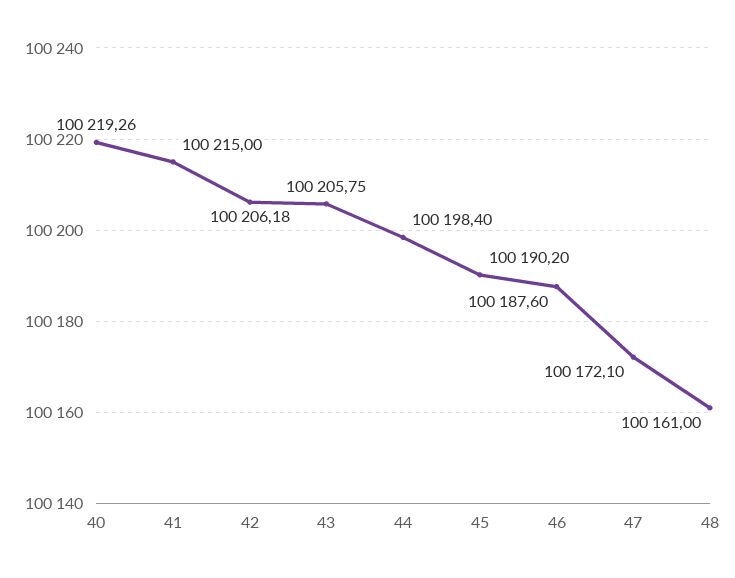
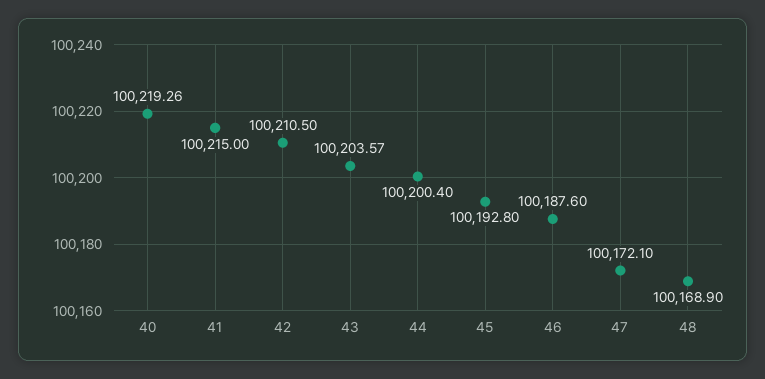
  {
    "40": 100219.26,
    "41": 100215,
-   "42": 100206.18,
+   "42": 100210.5,
-   "43": 100205.75,
+   "43": 100203.57,
-   "44": 100198.4,
+   "44": 100200.4,
-   "45": 100190.2,
+   "45": 100192.8,
    "46": 100187.6,
    "47": 100172.1,
-   "48": 100161
+   "48": 100168.9
  }

